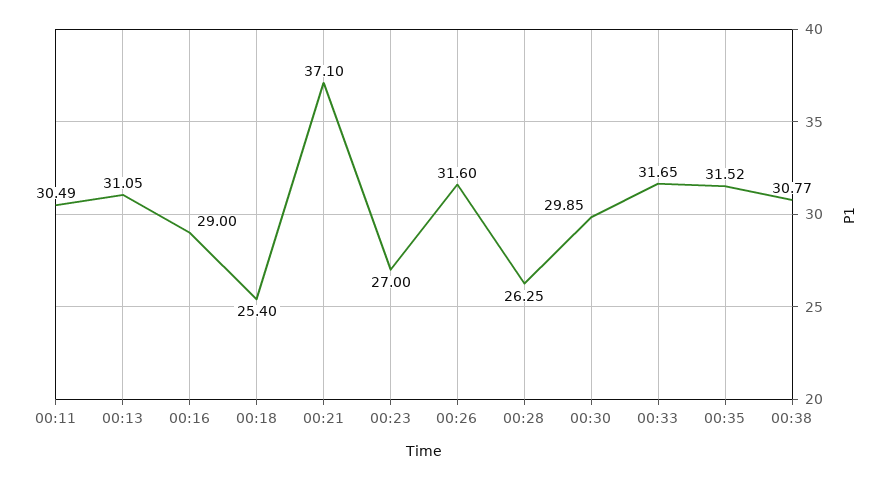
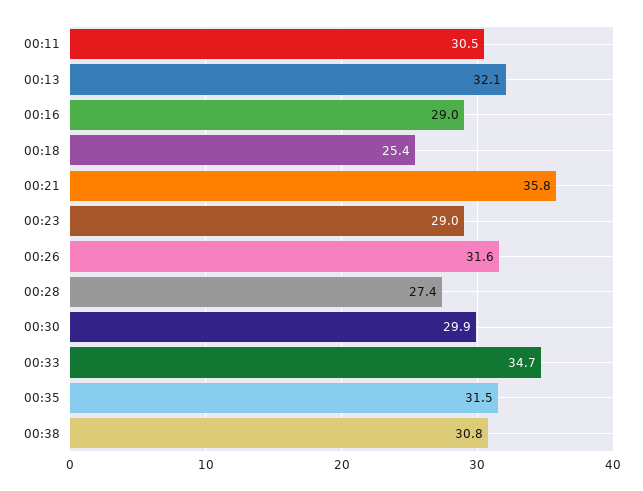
  {
    "00:11": 30.49,
-   "00:13": 31.05,
+   "00:13": 32.1,
    "00:16": 29,
    "00:18": 25.4,
-   "00:21": 37.1,
+   "00:21": 35.8,
-   "00:23": 27,
+   "00:23": 29,
    "00:26": 31.6,
-   "00:28": 26.25,
+   "00:28": 27.4,
    "00:30": 29.85,
-   "00:33": 31.65,
+   "00:33": 34.7,
    "00:35": 31.52,
    "00:38": 30.77
  }

